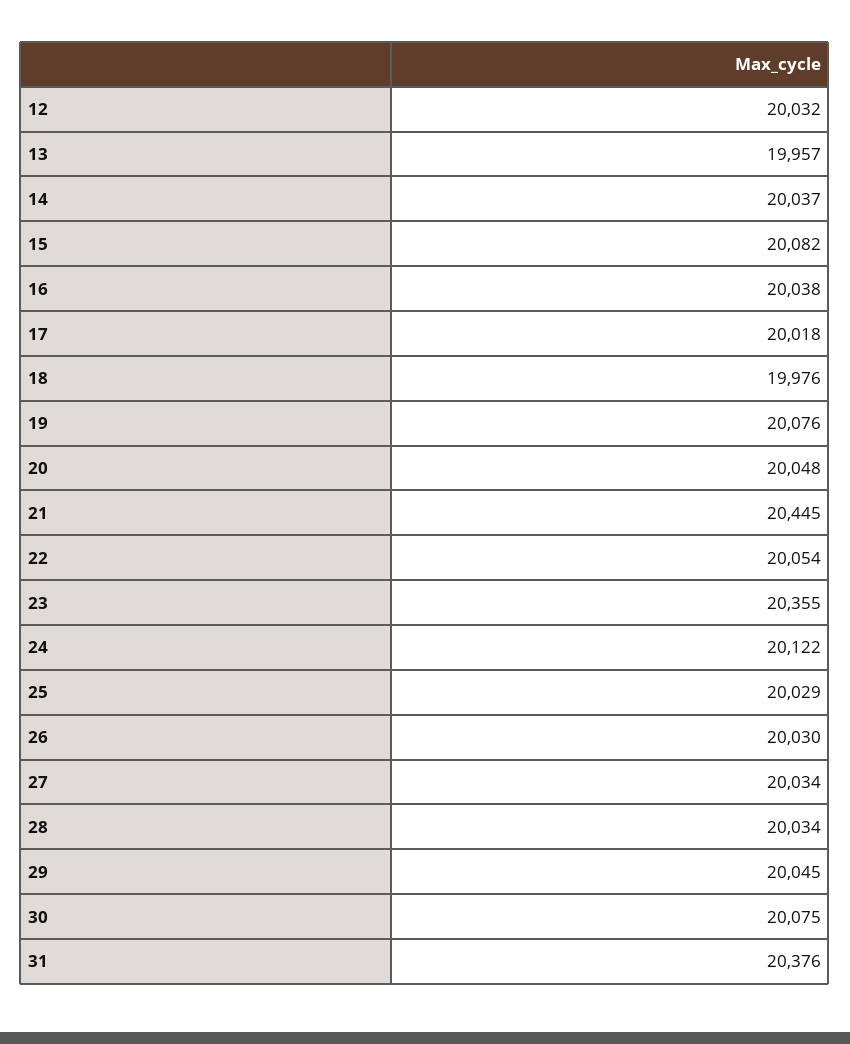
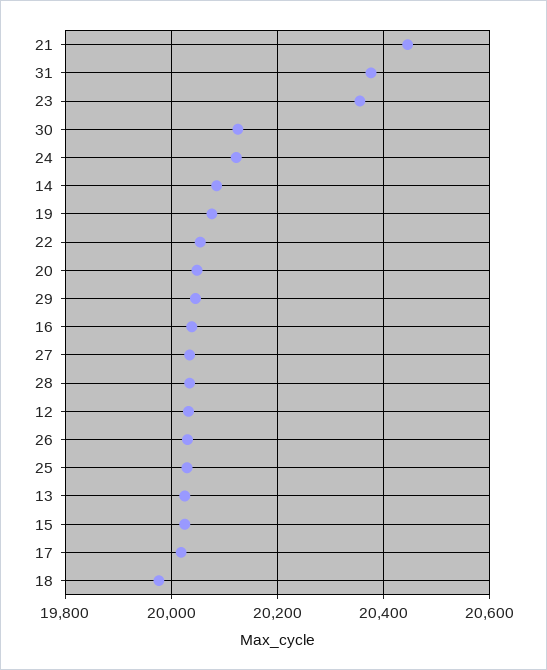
  {
    "12": 20032,
-   "13": 19957,
+   "13": 20020,
-   "14": 20037,
+   "14": 20080,
-   "15": 20082,
+   "15": 20020,
    "16": 20038,
    "17": 20018,
    "18": 19976,
    "19": 20076,
    "20": 20048,
    "21": 20445,
    "22": 20054,
    "23": 20355,
    "24": 20122,
    "25": 20029,
    "26": 20030,
    "27": 20034,
    "28": 20034,
    "29": 20045,
-   "30": 20075,
+   "30": 20120,
    "31": 20376
  }

